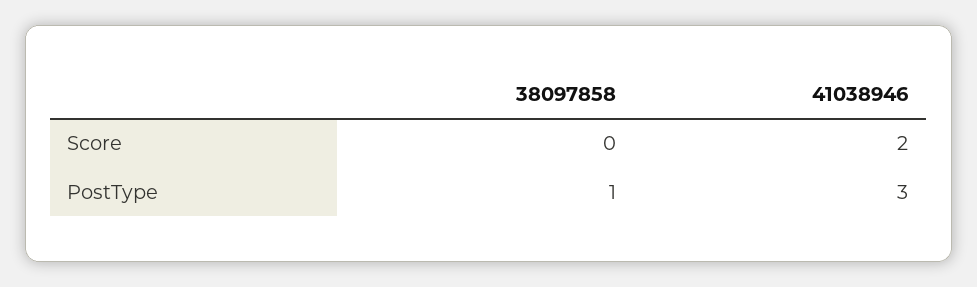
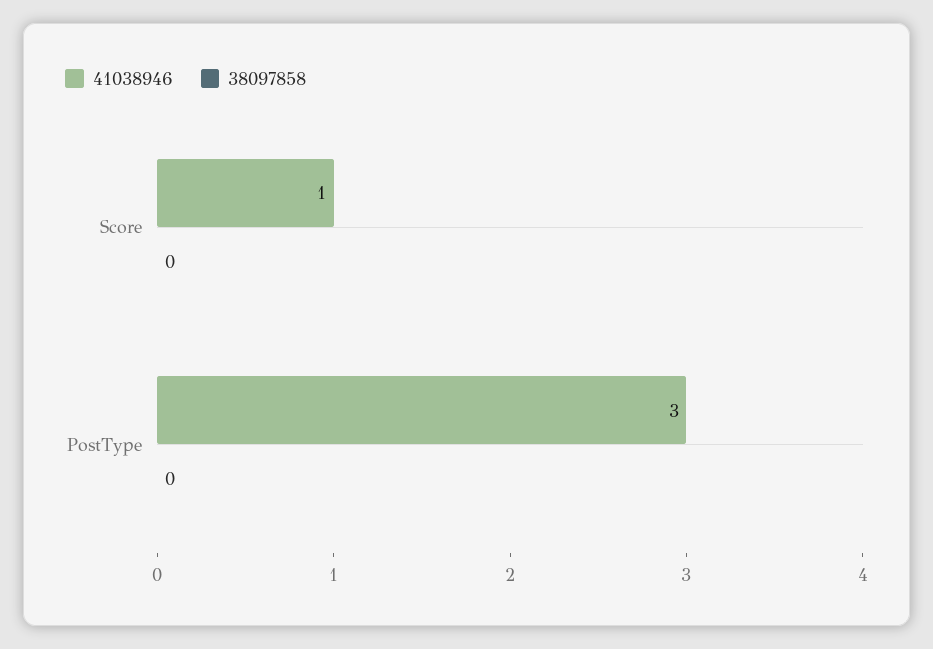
  {
    "38097858": {
      "Score": 0,
-     "PostType": 1
+     "PostType": 0
    },
    "41038946": {
-     "Score": 2,
+     "Score": 1,
      "PostType": 3
    }
  }

